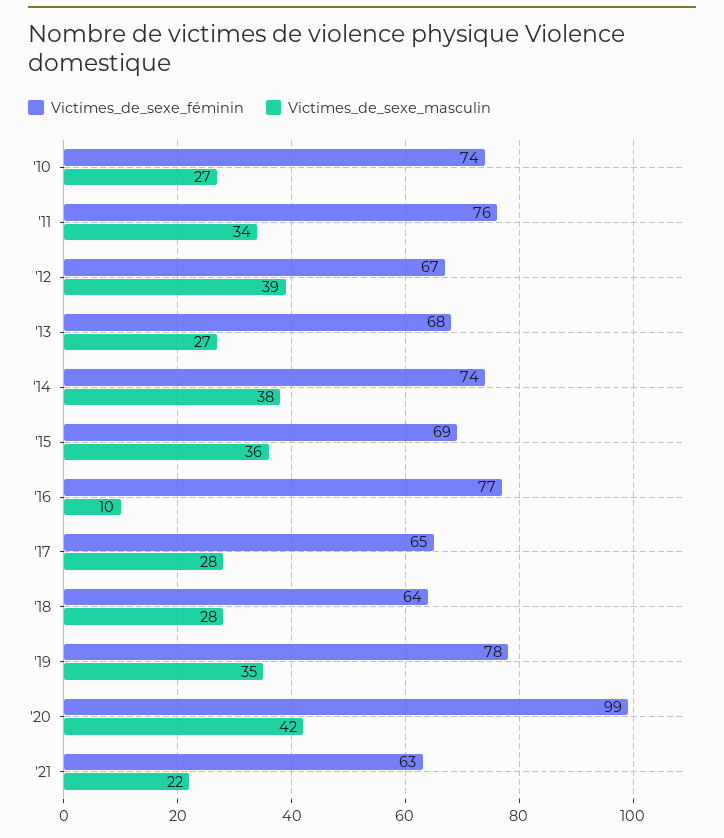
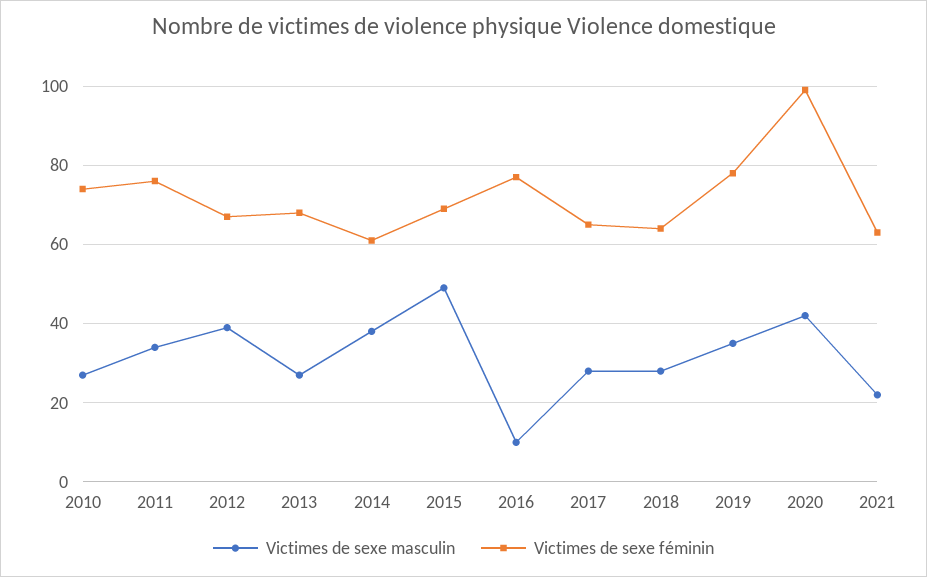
  {
    "Victimes_de_sexe_féminin": {
      "'10": 74,
      "'11": 76,
      "'12": 67,
      "'13": 68,
-     "'14": 74,
+     "'14": 60,
      "'15": 69,
      "'16": 77,
      "'17": 65,
      "'18": 64,
      "'19": 78,
      "'20": 99,
      "'21": 63
    },
    "Victimes_de_sexe_masculin": {
      "'10": 27,
      "'11": 34,
      "'12": 39,
      "'13": 27,
      "'14": 38,
-     "'15": 36,
+     "'15": 50,
      "'16": 10,
      "'17": 28,
      "'18": 28,
      "'19": 35,
      "'20": 42,
      "'21": 22
    }
  }

